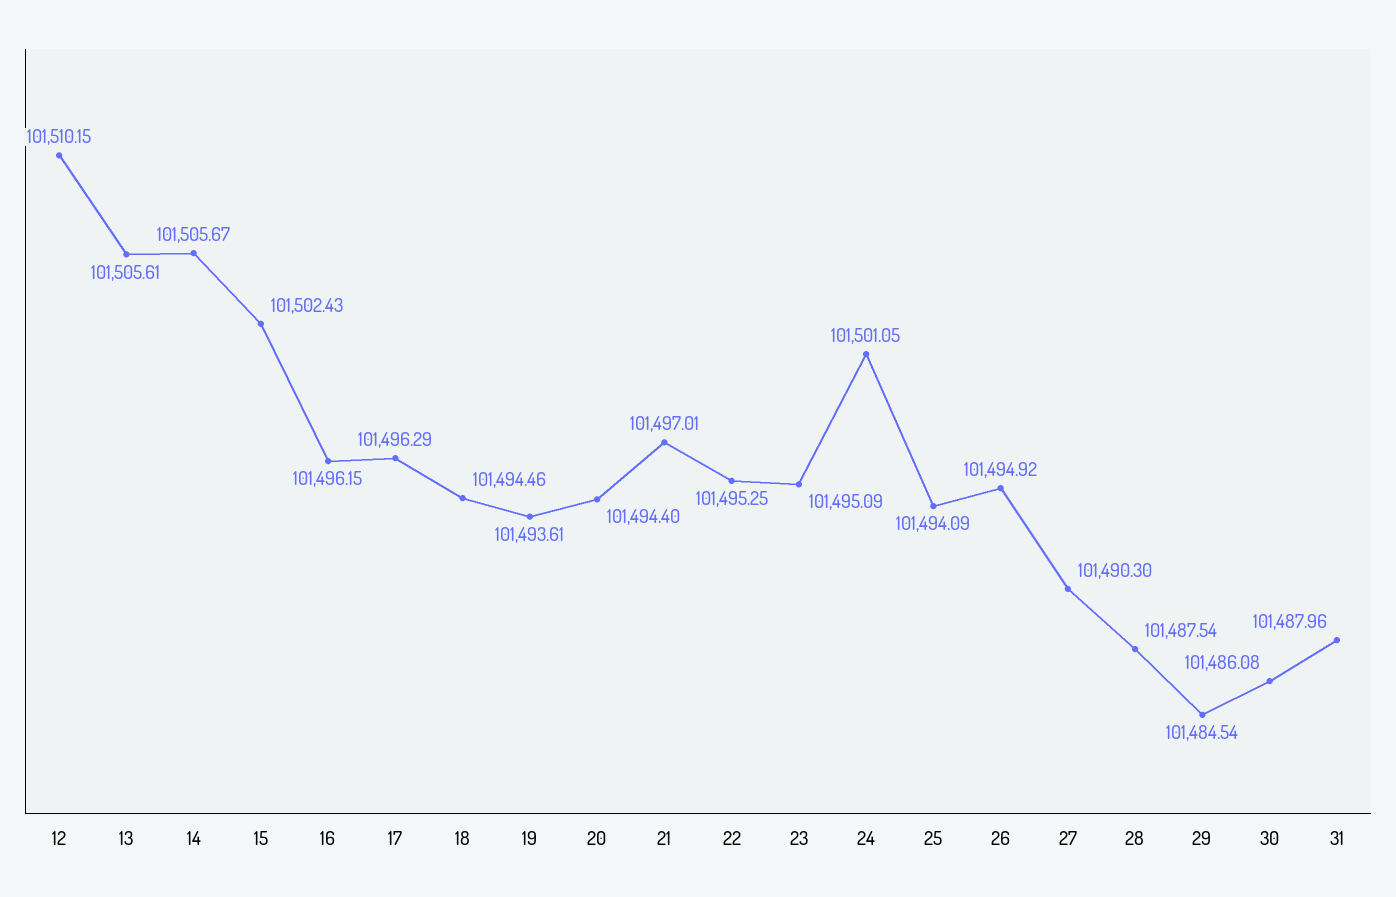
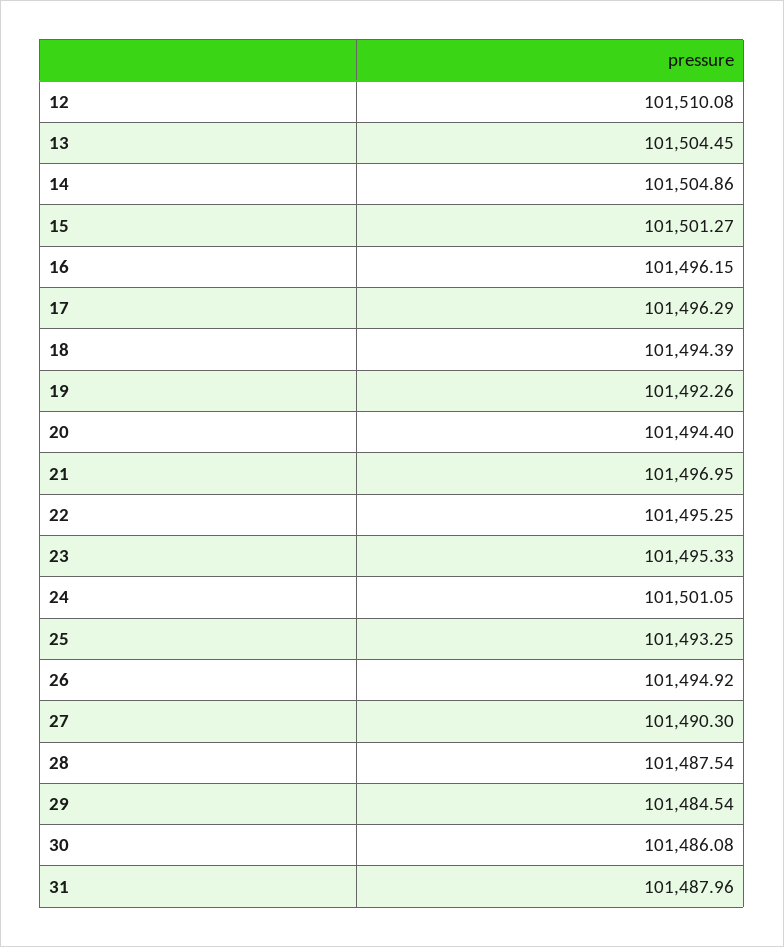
  {
-   "12": 101510.15,
+   "12": 101510.08,
-   "13": 101505.61,
+   "13": 101504.45,
-   "14": 101505.67,
+   "14": 101504.86,
-   "15": 101502.43,
+   "15": 101501.27,
    "16": 101496.15,
    "17": 101496.29,
-   "18": 101494.46,
+   "18": 101494.39,
-   "19": 101493.61,
+   "19": 101492.26,
    "20": 101494.4,
-   "21": 101497.01,
+   "21": 101496.95,
    "22": 101495.25,
-   "23": 101495.09,
+   "23": 101495.33,
    "24": 101501.05,
-   "25": 101494.09,
+   "25": 101493.25,
    "26": 101494.92,
    "27": 101490.3,
    "28": 101487.54,
    "29": 101484.54,
    "30": 101486.08,
    "31": 101487.96
  }

